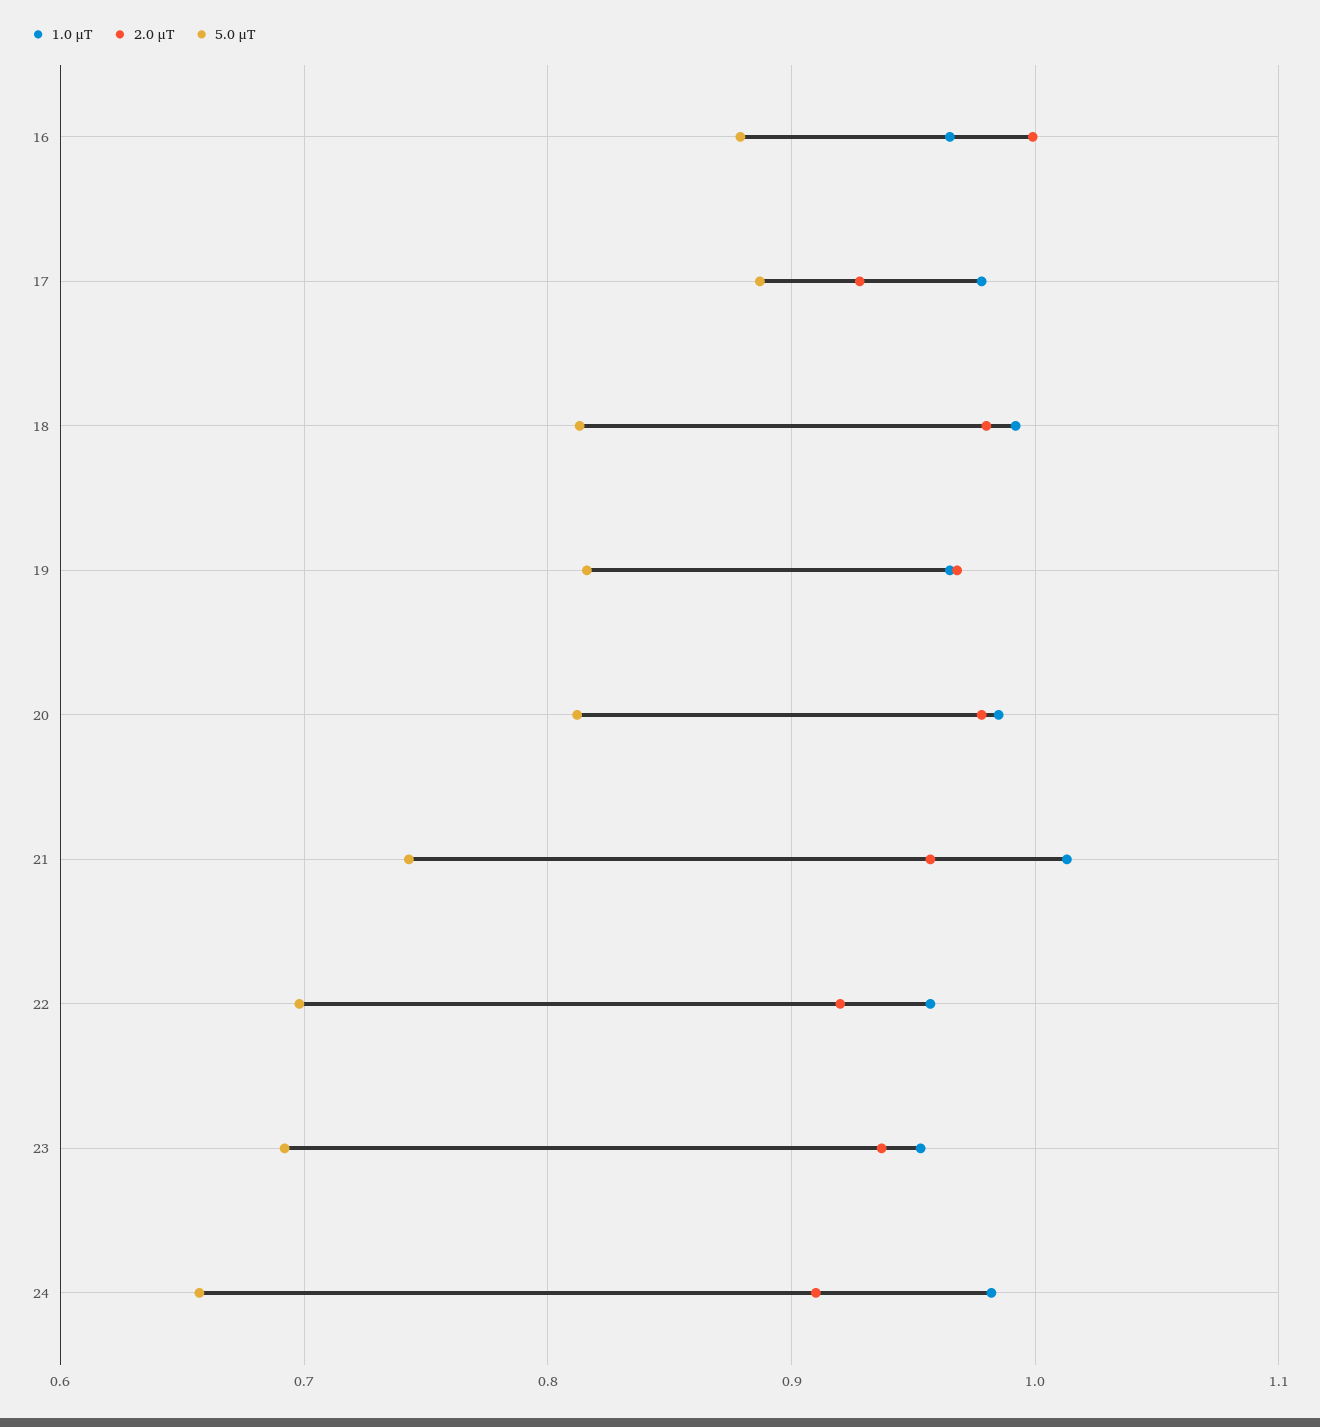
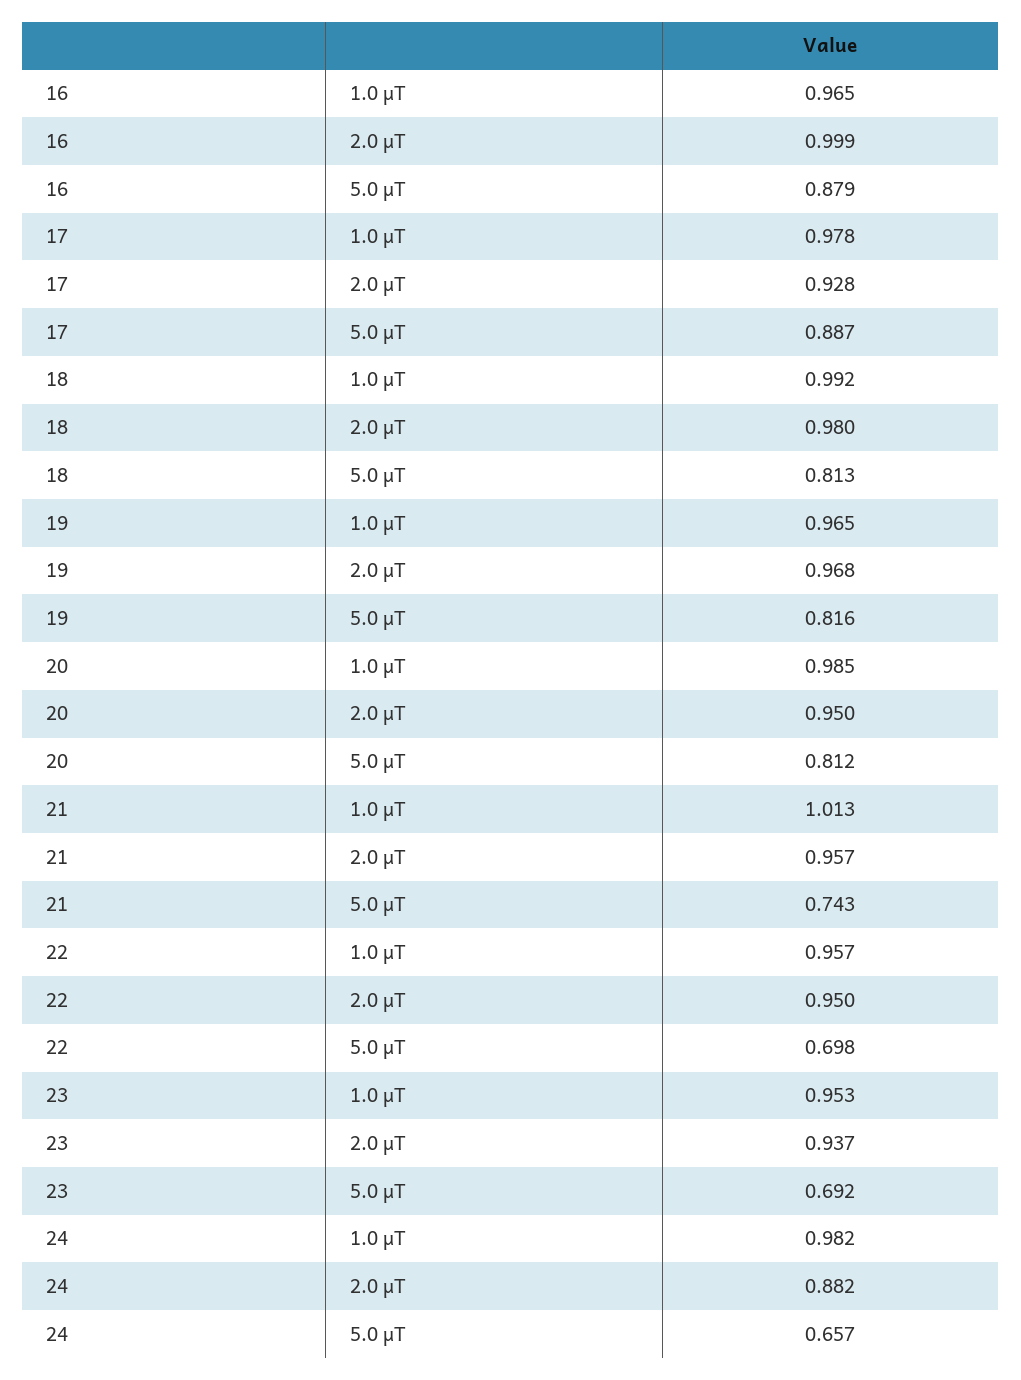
  {
    "1.0 μT": {
      "16": 0.965,
      "17": 0.978,
      "18": 0.992,
      "19": 0.965,
      "20": 0.985,
      "21": 1.013,
      "22": 0.957,
      "23": 0.953,
      "24": 0.982
    },
    "2.0 μT": {
      "16": 0.999,
      "17": 0.928,
      "18": 0.98,
      "19": 0.968,
-     "20": 0.98,
+     "20": 0.95,
      "21": 0.957,
-     "22": 0.92,
+     "22": 0.95,
      "23": 0.937,
-     "24": 0.91
+     "24": 0.882
    },
    "5.0 μT": {
      "16": 0.879,
      "17": 0.887,
      "18": 0.813,
      "19": 0.816,
      "20": 0.812,
      "21": 0.743,
      "22": 0.698,
      "23": 0.692,
      "24": 0.657
    }
  }

